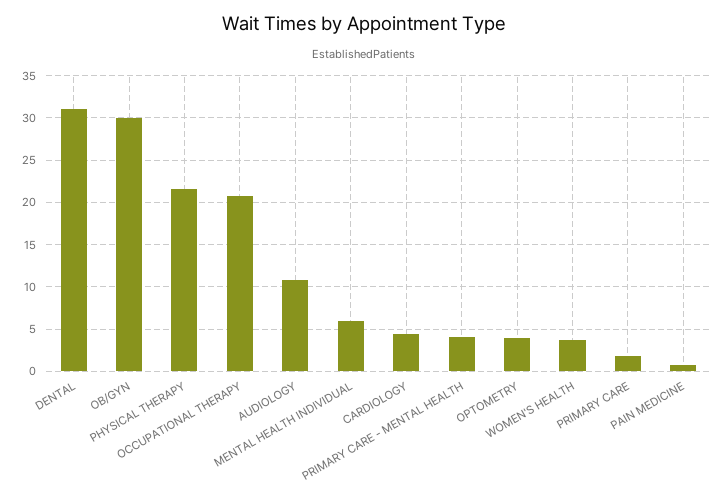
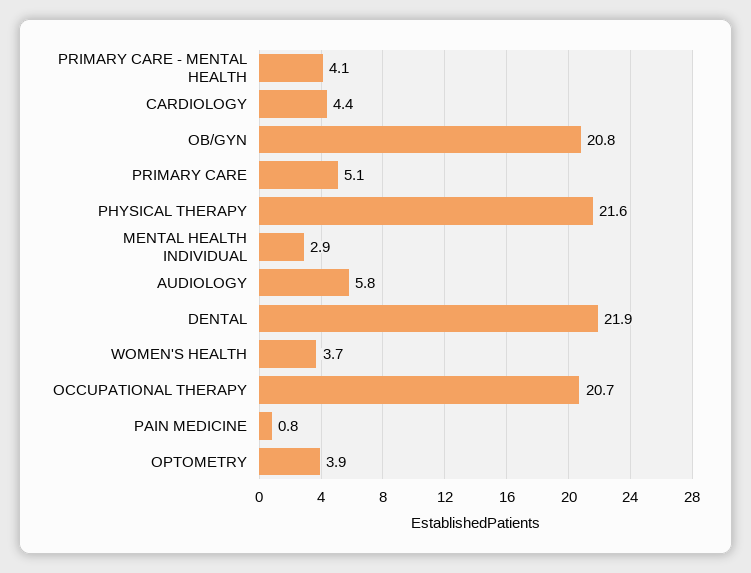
  {
-   "DENTAL": 31,
+   "DENTAL": 21.9,
-   "OB/GYN": 30,
+   "OB/GYN": 20.8,
    "PHYSICAL THERAPY": 21.6,
    "OCCUPATIONAL THERAPY": 20.7,
-   "AUDIOLOGY": 11,
+   "AUDIOLOGY": 5.8,
-   "MENTAL HEALTH INDIVIDUAL": 6,
+   "MENTAL HEALTH INDIVIDUAL": 2.9,
    "CARDIOLOGY": 4.4,
    "PRIMARY CARE - MENTAL HEALTH": 4.1,
    "OPTOMETRY": 3.9,
    "WOMEN'S HEALTH": 3.7,
-   "PRIMARY CARE": 2,
+   "PRIMARY CARE": 5.1,
    "PAIN MEDICINE": 0.8
  }

